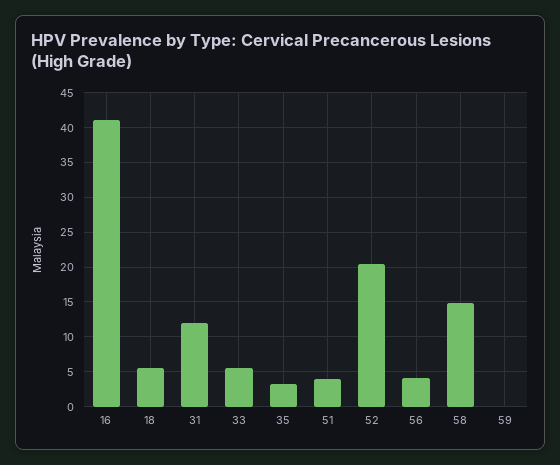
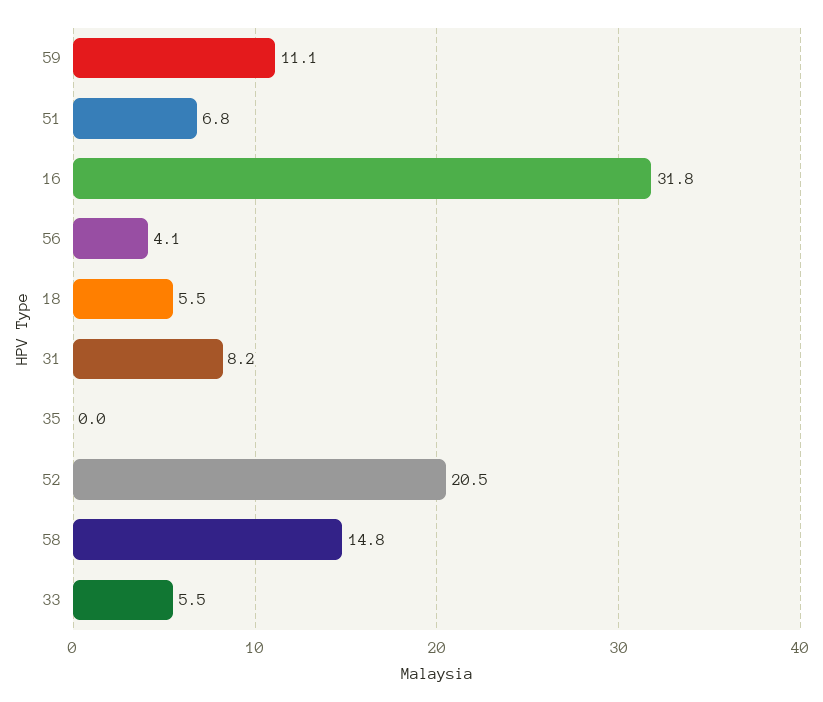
  {
-   "16": 41,
+   "16": 31.8,
    "18": 5.5,
-   "31": 12,
+   "31": 8.2,
    "33": 5.5,
-   "35": 3,
+   "35": 0,
-   "51": 4,
+   "51": 6.8,
    "52": 20.5,
    "56": 4.1,
    "58": 14.8,
-   "59": 0
+   "59": 11.1
  }

